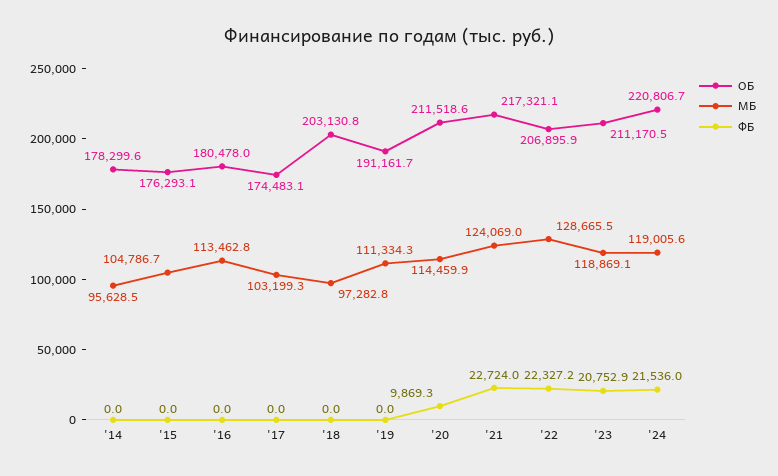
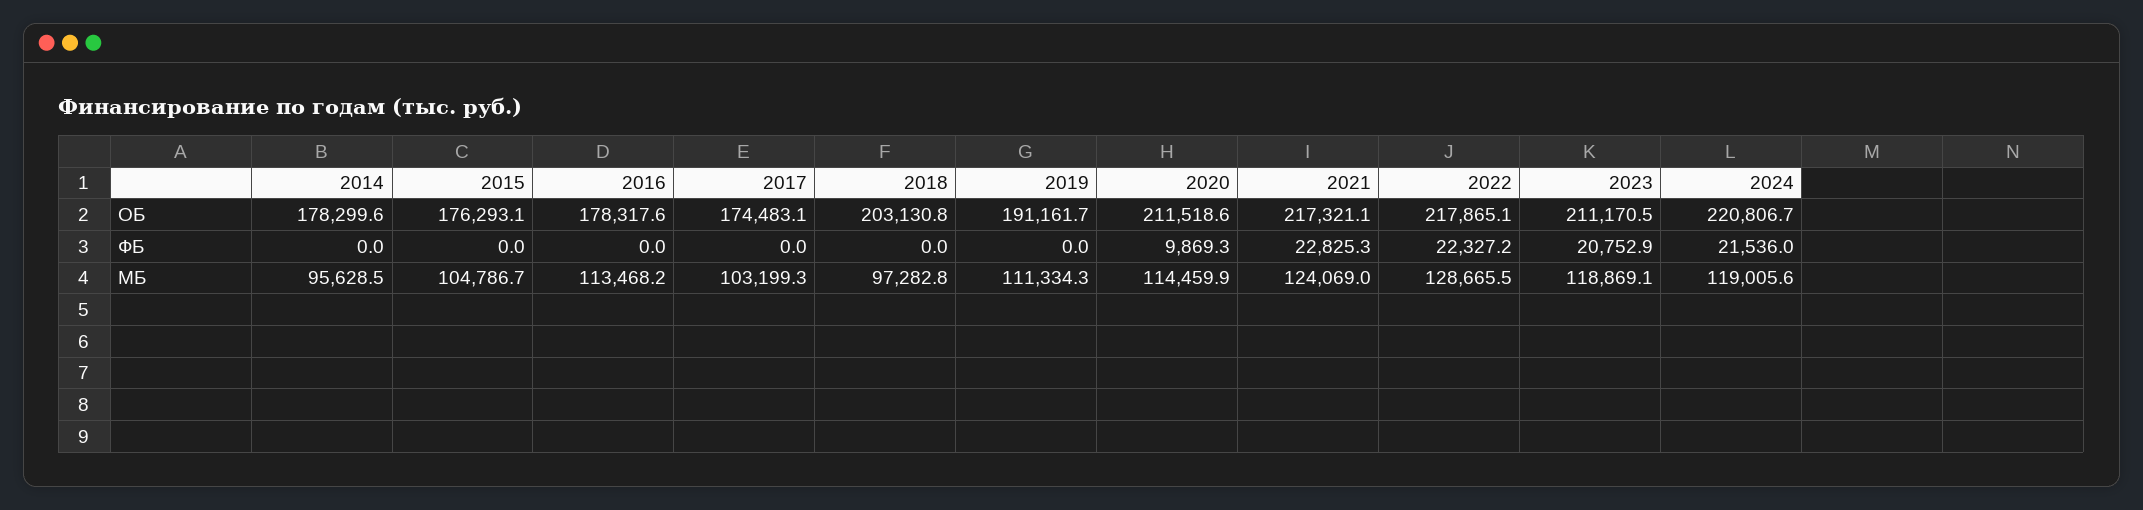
  {
    "ОБ": {
      "'14": 178299.6,
      "'15": 176293.1,
-     "'16": 180478,
+     "'16": 178317.6,
      "'17": 174483.1,
      "'18": 203130.8,
      "'19": 191161.7,
      "'20": 211518.6,
      "'21": 217321.1,
-     "'22": 206895.9,
+     "'22": 217865.1,
      "'23": 211170.5,
      "'24": 220806.7
    },
    "МБ": {
      "'14": 95628.5,
      "'15": 104786.7,
-     "'16": 113462.8,
+     "'16": 113468.2,
      "'17": 103199.3,
      "'18": 97282.8,
      "'19": 111334.3,
      "'20": 114459.9,
      "'21": 124069,
      "'22": 128665.5,
      "'23": 118869.1,
      "'24": 119005.6
    },
    "ФБ": {
      "'14": 0,
      "'15": 0,
      "'16": 0,
      "'17": 0,
      "'18": 0,
      "'19": 0,
      "'20": 9869.3,
-     "'21": 22724,
+     "'21": 22825.3,
      "'22": 22327.2,
      "'23": 20752.9,
      "'24": 21536
    }
  }

